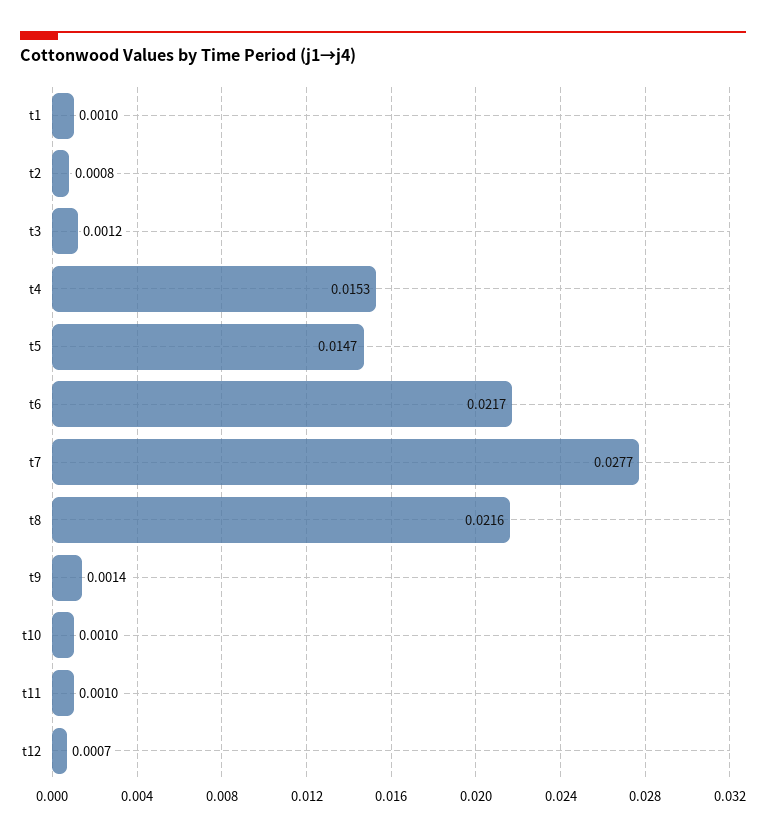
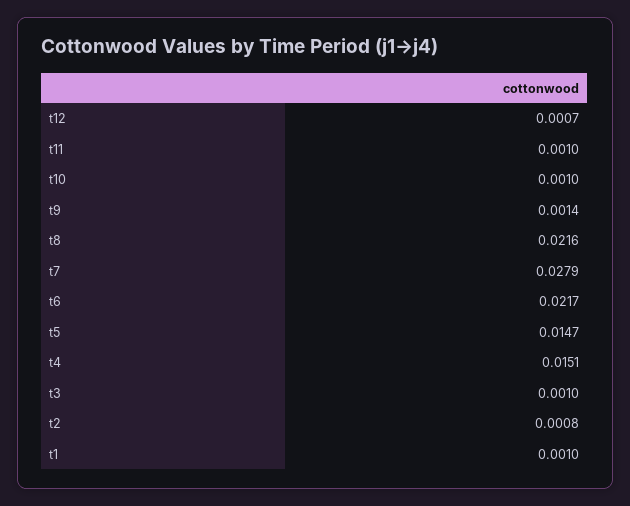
  {
    "t1": 0.001,
    "t2": 0.0008,
-   "t3": 0.0012,
+   "t3": 0.001,
-   "t4": 0.0153,
+   "t4": 0.0151,
    "t5": 0.0147,
    "t6": 0.0217,
-   "t7": 0.0277,
+   "t7": 0.0279,
    "t8": 0.0216,
    "t9": 0.0014,
    "t10": 0.001,
    "t11": 0.001,
    "t12": 0.0007
  }

